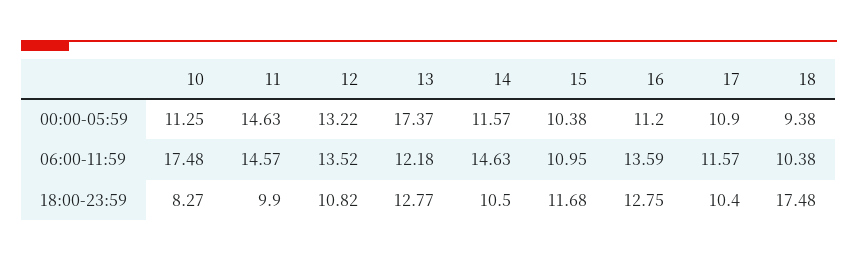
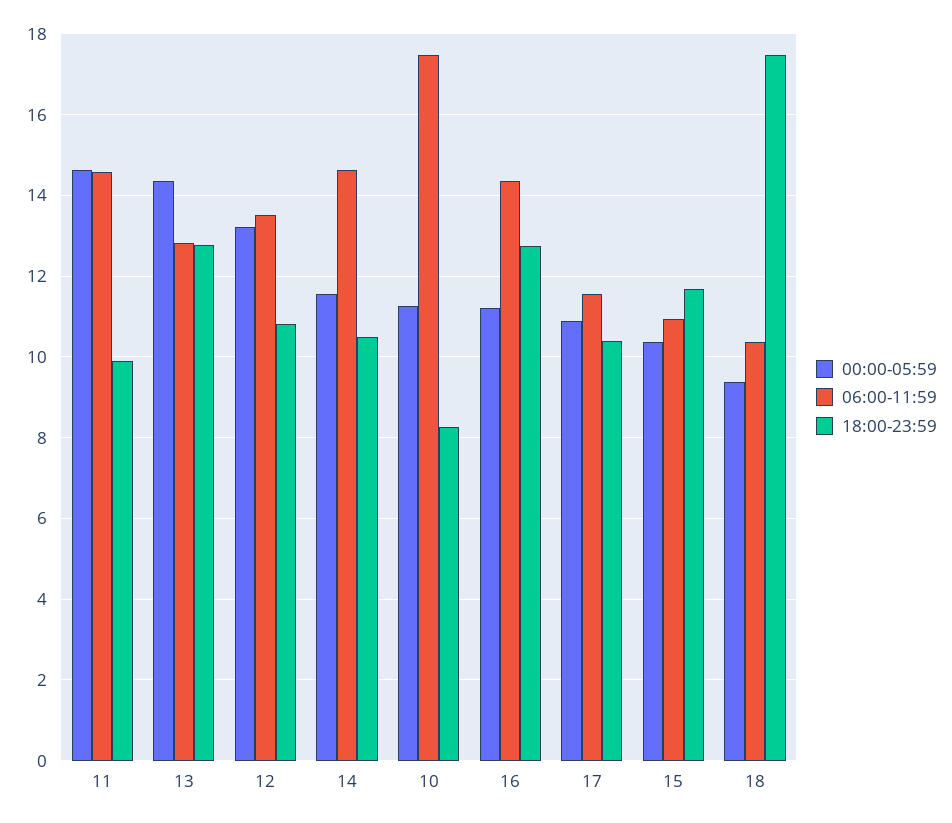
  {
    "00:00-05:59": {
      "10": 11.25,
      "11": 14.63,
      "12": 13.22,
-     "13": 17.37,
+     "13": 14.4,
      "14": 11.57,
      "15": 10.38,
      "16": 11.2,
      "17": 10.9,
      "18": 9.38
    },
    "06:00-11:59": {
      "10": 17.48,
      "11": 14.57,
      "12": 13.52,
-     "13": 12.18,
+     "13": 12.8,
      "14": 14.63,
      "15": 10.95,
-     "16": 13.59,
+     "16": 14.4,
      "17": 11.57,
      "18": 10.38
    },
    "18:00-23:59": {
      "10": 8.27,
      "11": 9.9,
      "12": 10.82,
      "13": 12.77,
      "14": 10.5,
      "15": 11.68,
      "16": 12.75,
      "17": 10.4,
      "18": 17.48
    }
  }

